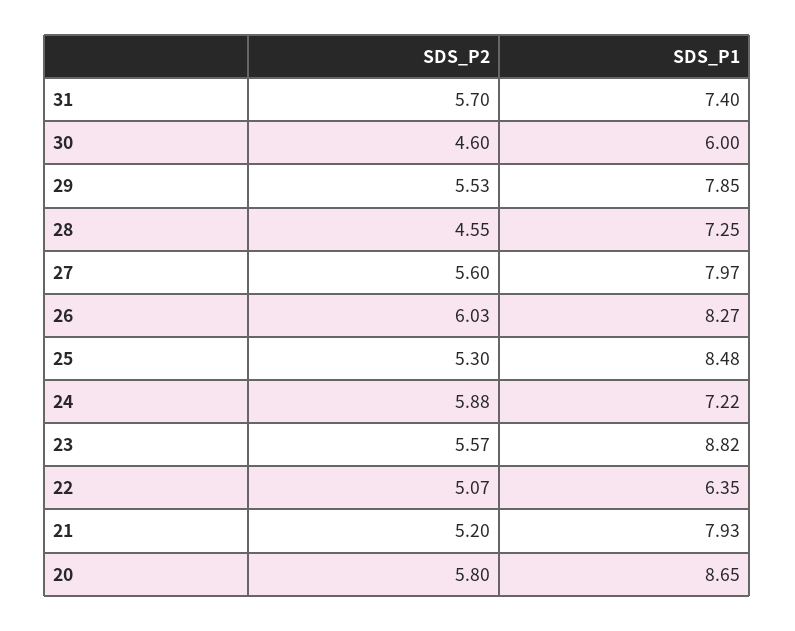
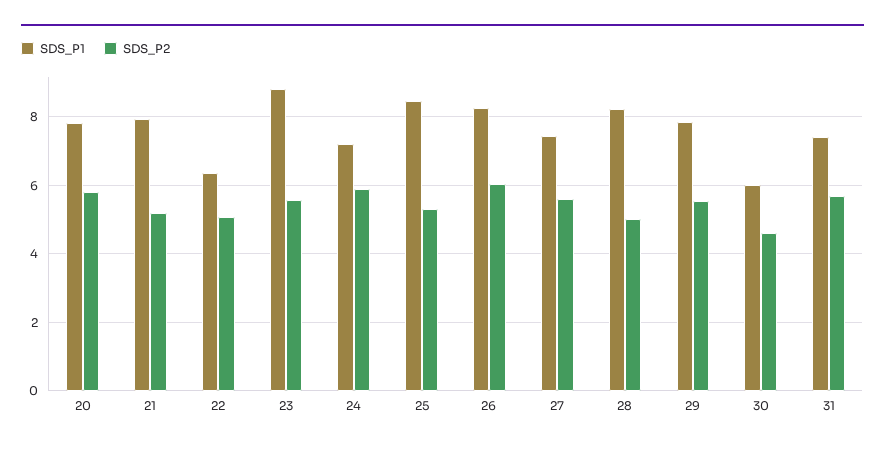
  {
    "SDS_P2": {
      "31": 5.7,
      "30": 4.6,
      "29": 5.53,
-     "28": 4.55,
+     "28": 5,
      "27": 5.6,
      "26": 6.03,
      "25": 5.3,
      "24": 5.88,
      "23": 5.57,
      "22": 5.07,
      "21": 5.2,
      "20": 5.8
    },
    "SDS_P1": {
      "31": 7.4,
      "30": 6,
      "29": 7.85,
-     "28": 7.25,
+     "28": 8.2,
-     "27": 7.97,
+     "27": 7.4,
      "26": 8.27,
      "25": 8.48,
      "24": 7.22,
      "23": 8.82,
      "22": 6.35,
      "21": 7.93,
-     "20": 8.65
+     "20": 7.8
    }
  }

